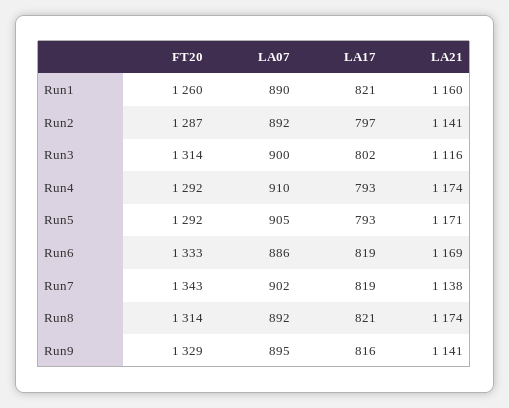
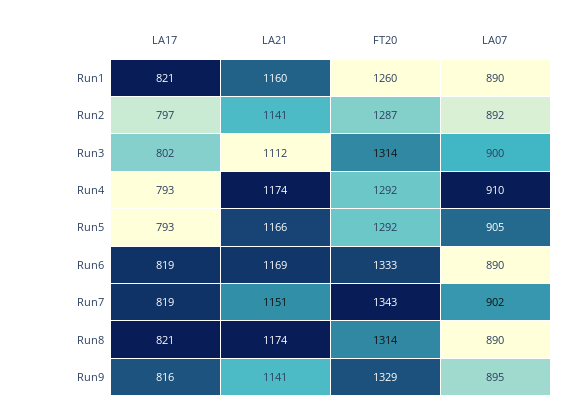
  {
    "FT20": {
      "Run1": 1260,
      "Run2": 1287,
      "Run3": 1314,
      "Run4": 1292,
      "Run5": 1292,
      "Run6": 1333,
      "Run7": 1343,
      "Run8": 1314,
      "Run9": 1329
    },
    "LA07": {
      "Run1": 890,
      "Run2": 892,
      "Run3": 900,
      "Run4": 910,
      "Run5": 905,
-     "Run6": 886,
+     "Run6": 890,
      "Run7": 902,
-     "Run8": 892,
+     "Run8": 890,
      "Run9": 895
    },
    "LA17": {
      "Run1": 821,
      "Run2": 797,
      "Run3": 802,
      "Run4": 793,
      "Run5": 793,
      "Run6": 819,
      "Run7": 819,
      "Run8": 821,
      "Run9": 816
    },
    "LA21": {
      "Run1": 1160,
      "Run2": 1141,
-     "Run3": 1116,
+     "Run3": 1112,
      "Run4": 1174,
-     "Run5": 1171,
+     "Run5": 1166,
      "Run6": 1169,
-     "Run7": 1138,
+     "Run7": 1151,
      "Run8": 1174,
      "Run9": 1141
    }
  }

